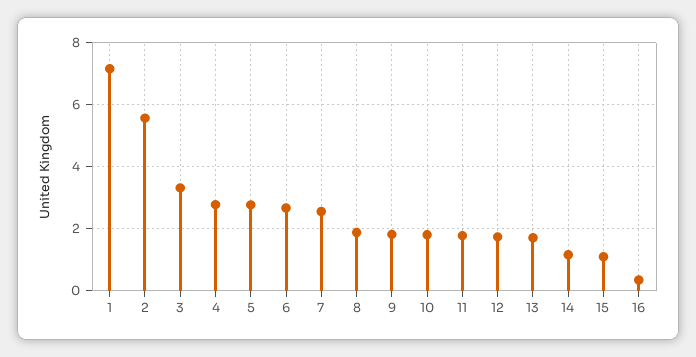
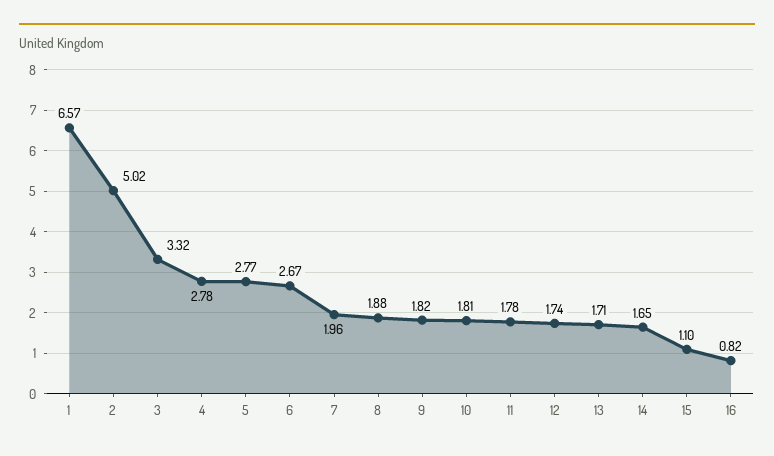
  {
-   "1": 7.2,
+   "1": 6.57,
-   "2": 5.6,
+   "2": 5.02,
    "3": 3.32,
    "4": 2.78,
    "5": 2.77,
    "6": 2.67,
-   "7": 2.6,
+   "7": 1.96,
    "8": 1.88,
    "9": 1.82,
    "10": 1.81,
    "11": 1.78,
    "12": 1.74,
    "13": 1.71,
-   "14": 1.2,
+   "14": 1.65,
    "15": 1.1,
-   "16": 0.4
+   "16": 0.82
  }

